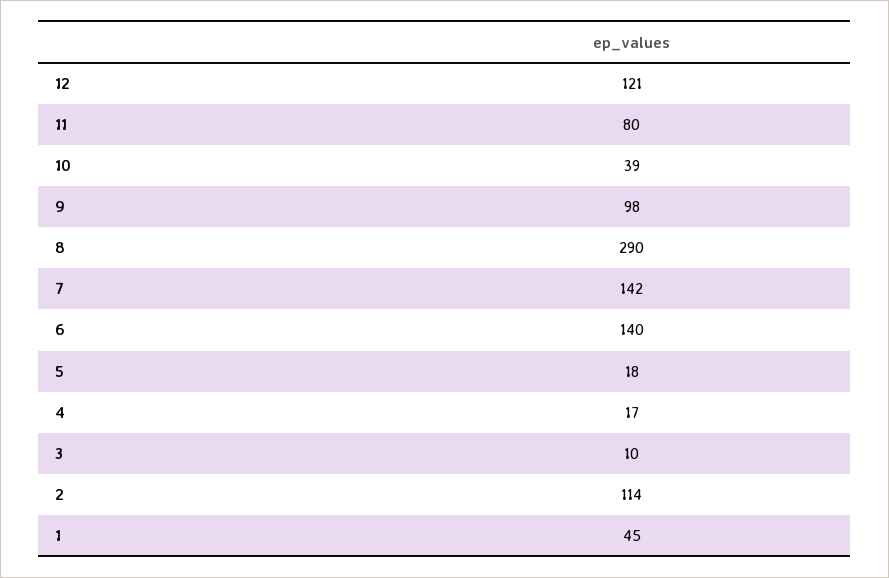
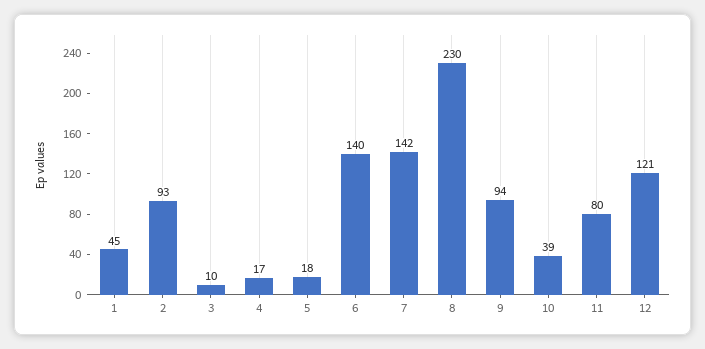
  {
    "12": 121,
    "11": 80,
    "10": 39,
-   "9": 98,
+   "9": 94,
-   "8": 290,
+   "8": 230,
    "7": 142,
    "6": 140,
    "5": 18,
    "4": 17,
    "3": 10,
-   "2": 114,
+   "2": 93,
    "1": 45
  }

